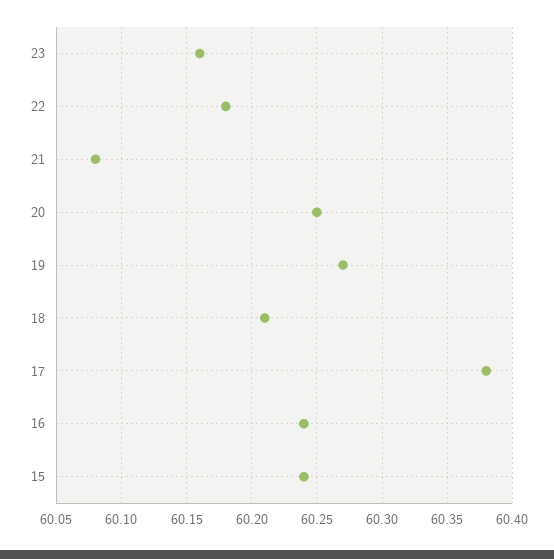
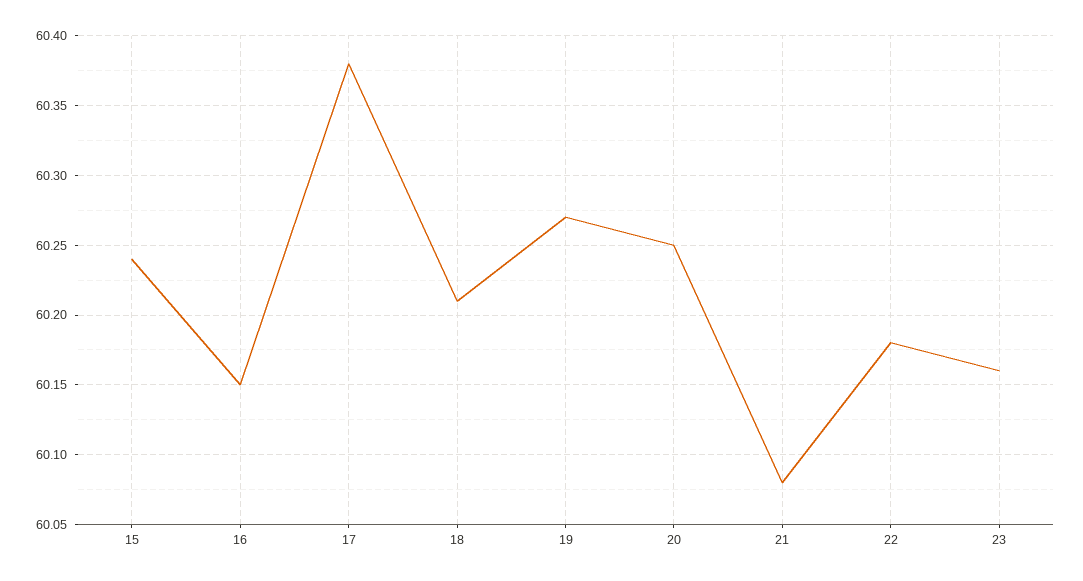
  {
    "23": 60.16,
    "22": 60.18,
    "21": 60.08,
    "20": 60.25,
    "19": 60.27,
    "18": 60.21,
    "17": 60.38,
-   "16": 60.24,
+   "16": 60.15,
    "15": 60.24
  }

